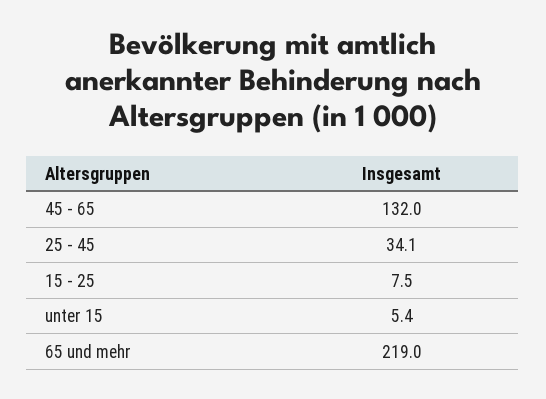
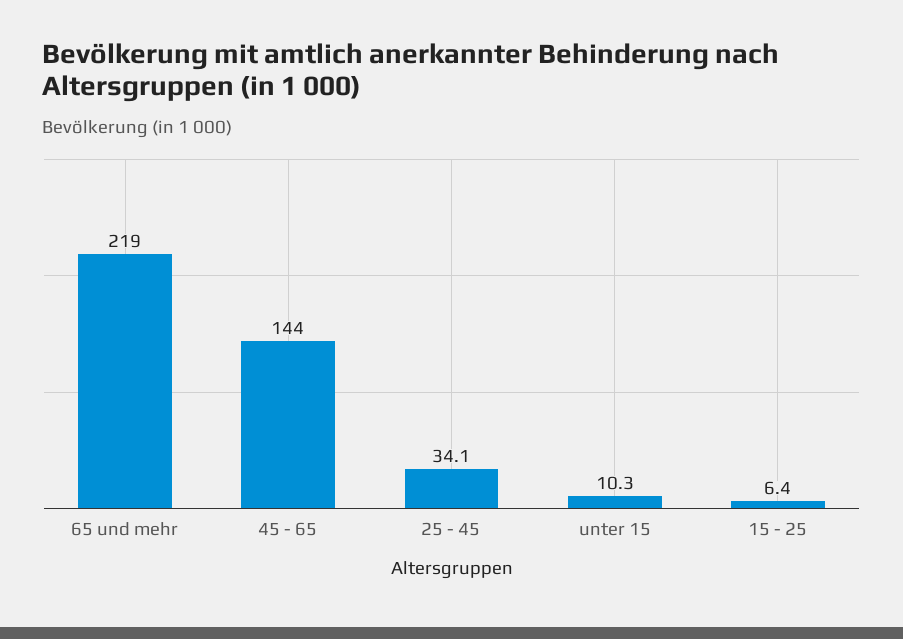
  {
-   "45 - 65": 132,
+   "45 - 65": 144,
    "25 - 45": 34.1,
-   "15 - 25": 7.5,
+   "15 - 25": 6.4,
-   "unter 15": 5.4,
+   "unter 15": 10.3,
    "65 und mehr": 219
  }

